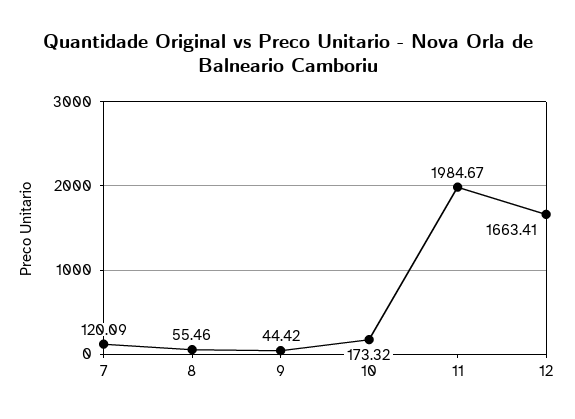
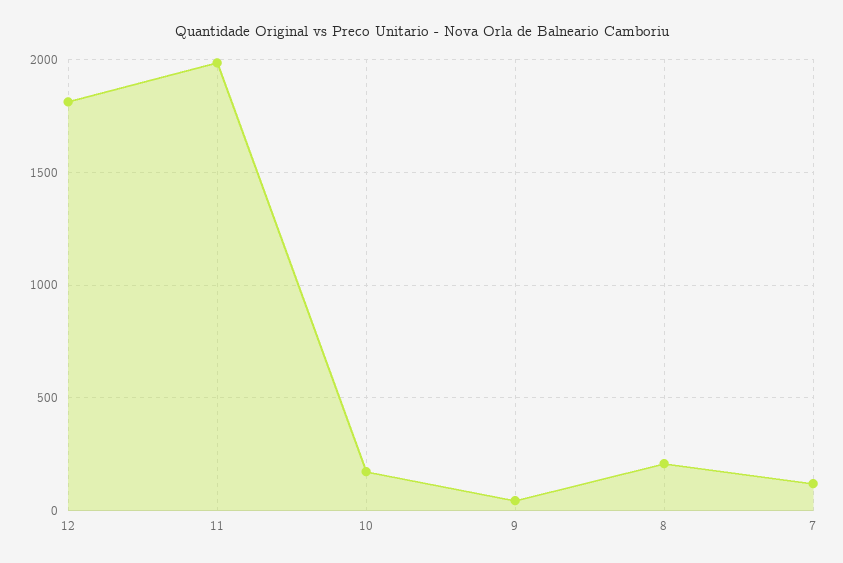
  {
    "7": 120.09,
-   "8": 55.46,
+   "8": 200,
    "9": 44.42,
    "10": 173.32,
    "11": 1984.67,
-   "12": 1663.41
+   "12": 1800
  }

